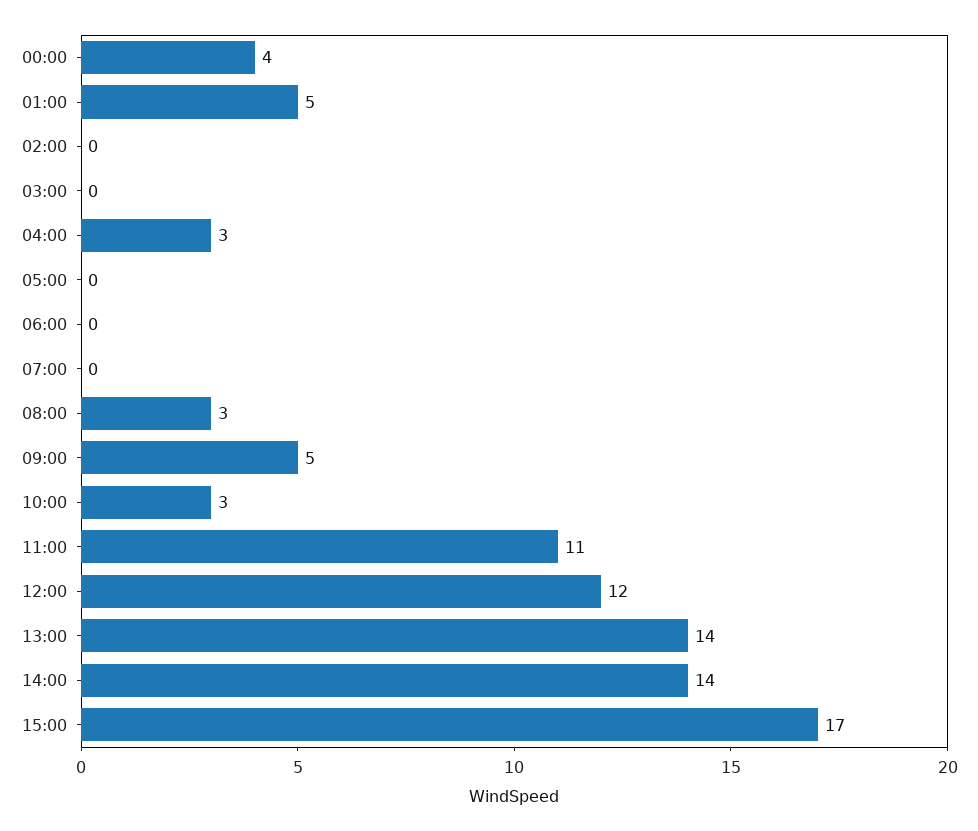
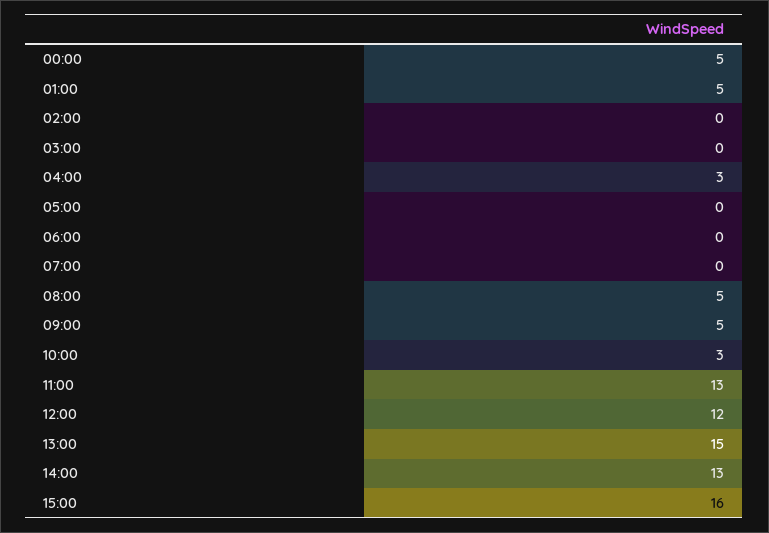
  {
-   "00:00": 4,
+   "00:00": 5,
    "01:00": 5,
    "02:00": 0,
    "03:00": 0,
    "04:00": 3,
    "05:00": 0,
    "06:00": 0,
    "07:00": 0,
-   "08:00": 3,
+   "08:00": 5,
    "09:00": 5,
    "10:00": 3,
-   "11:00": 11,
+   "11:00": 13,
    "12:00": 12,
-   "13:00": 14,
+   "13:00": 15,
-   "14:00": 14,
+   "14:00": 13,
-   "15:00": 17
+   "15:00": 16
  }

